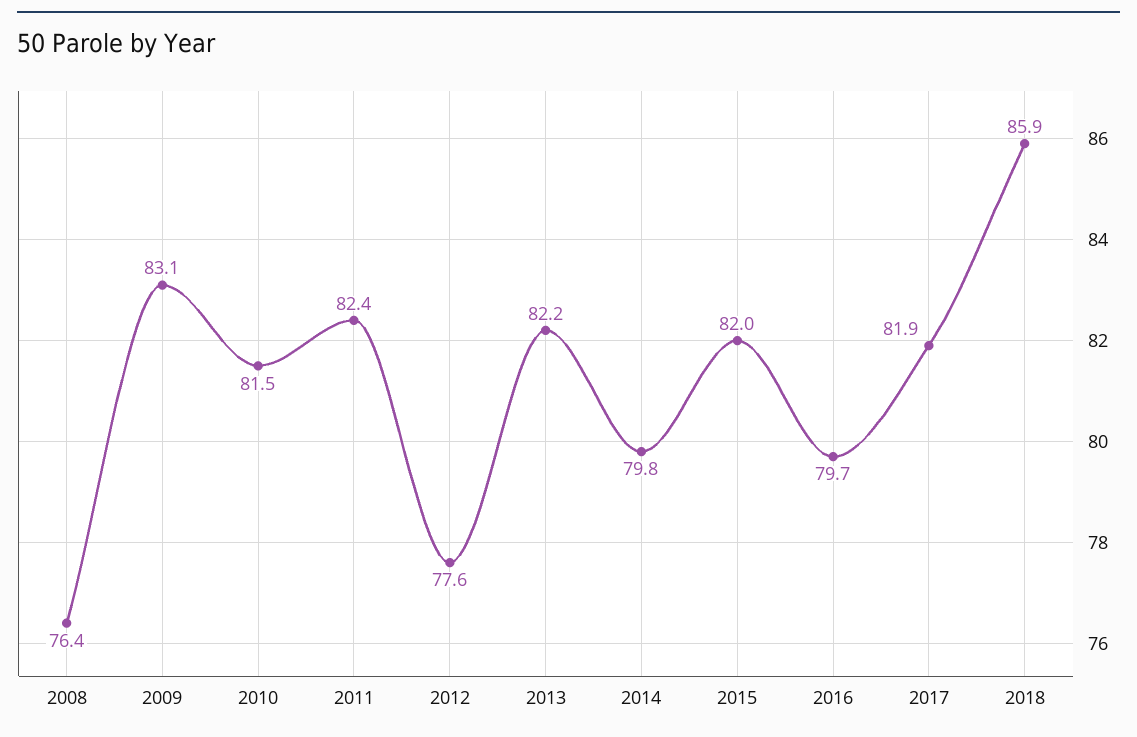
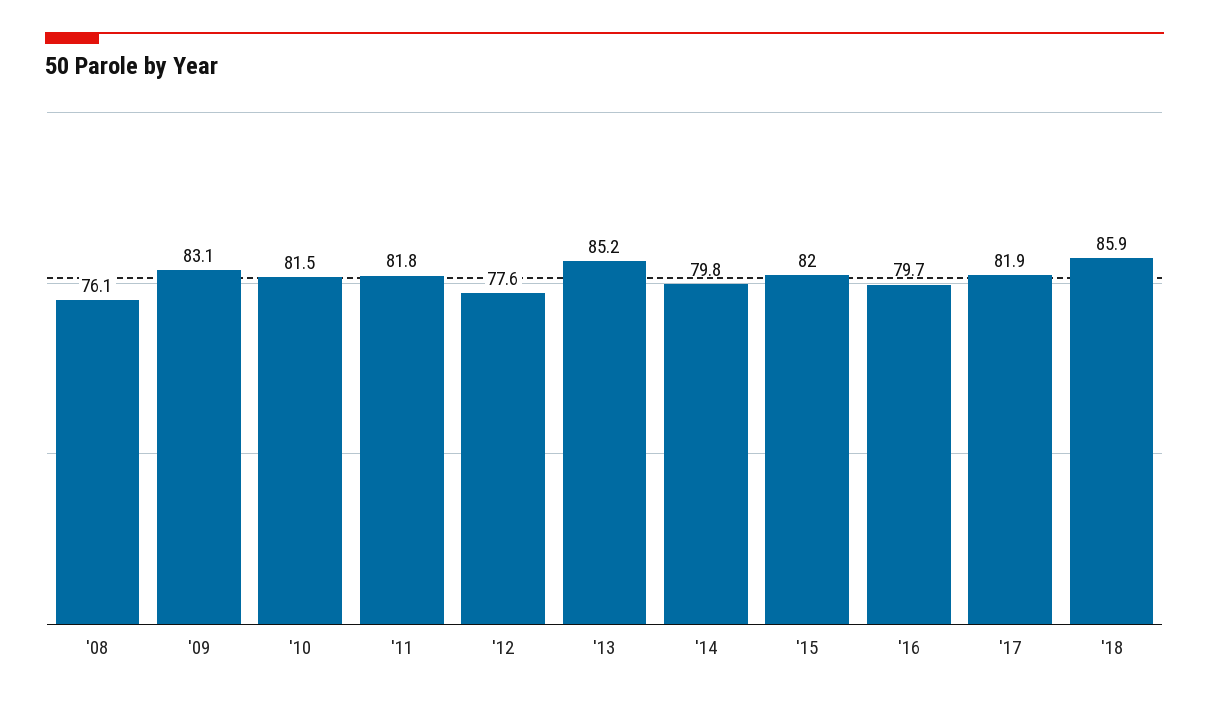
  {
-   "2008": 76.4,
+   "2008": 76.1,
    "2009": 83.1,
    "2010": 81.5,
-   "2011": 82.4,
+   "2011": 81.8,
    "2012": 77.6,
-   "2013": 82.2,
+   "2013": 85.2,
    "2014": 79.8,
    "2015": 82,
    "2016": 79.7,
    "2017": 81.9,
    "2018": 85.9
  }

